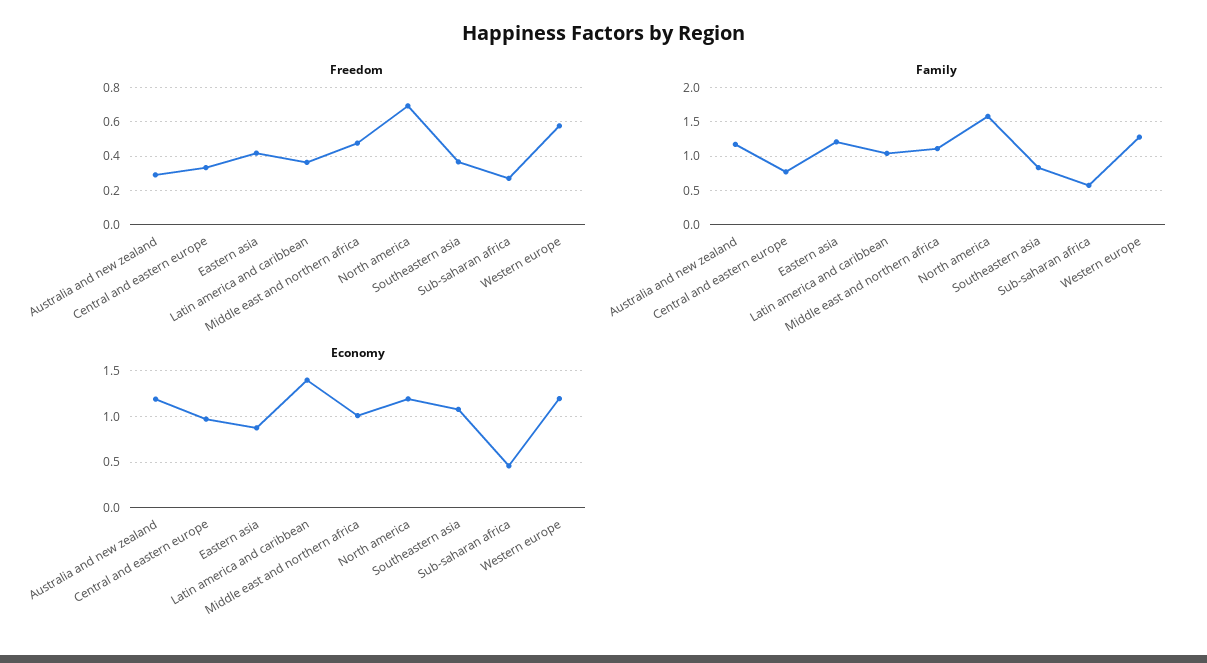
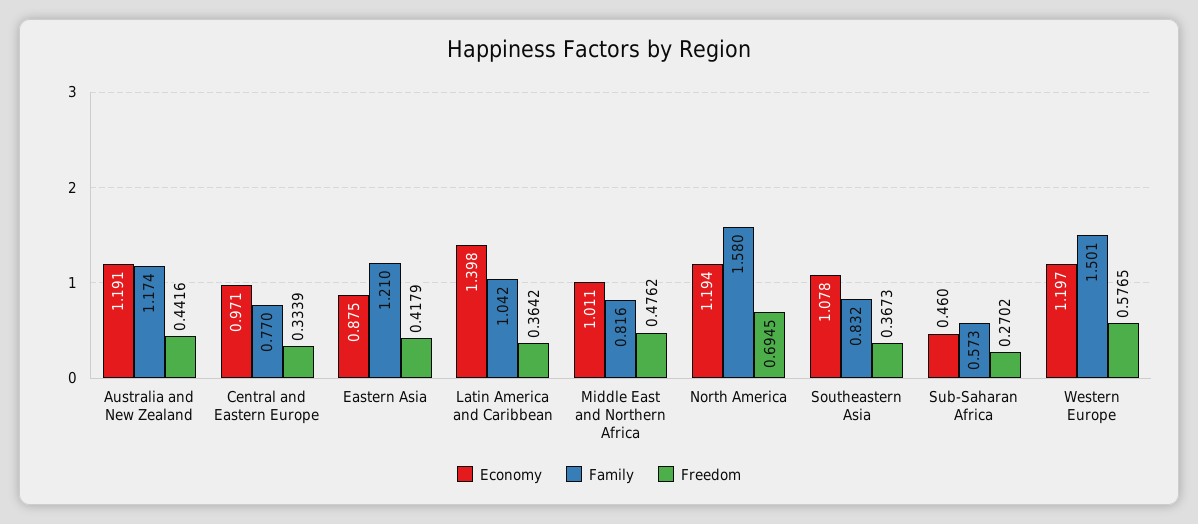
  {
    "Freedom": {
-     "Australia and new zealand": 0.3,
+     "Australia and new zealand": 0.4416,
      "Central and eastern europe": 0.3339,
      "Eastern asia": 0.4179,
      "Latin america and caribbean": 0.3642,
      "Middle east and northern africa": 0.4762,
      "North america": 0.6945,
      "Southeastern asia": 0.3673,
      "Sub-saharan africa": 0.2702,
      "Western europe": 0.5765
    },
    "Family": {
      "Australia and new zealand": 1.174,
      "Central and eastern europe": 0.77,
      "Eastern asia": 1.21,
      "Latin america and caribbean": 1.042,
-     "Middle east and northern africa": 1.1,
+     "Middle east and northern africa": 0.816,
      "North america": 1.58,
      "Southeastern asia": 0.832,
      "Sub-saharan africa": 0.573,
-     "Western europe": 1.3
+     "Western europe": 1.501
    },
    "Economy": {
      "Australia and new zealand": 1.191,
      "Central and eastern europe": 0.971,
      "Eastern asia": 0.875,
      "Latin america and caribbean": 1.398,
      "Middle east and northern africa": 1.011,
      "North america": 1.194,
      "Southeastern asia": 1.078,
      "Sub-saharan africa": 0.46,
      "Western europe": 1.197
    }
  }

